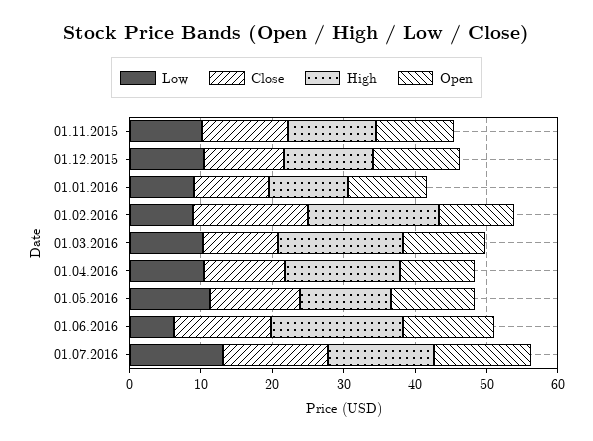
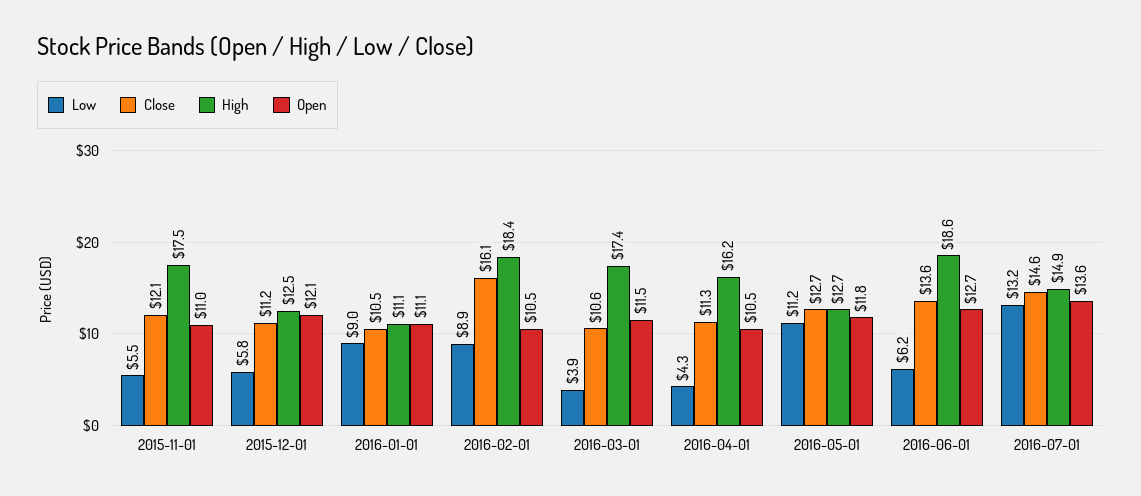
  {
    "Low": {
-     "01.11.2015": 10,
+     "01.11.2015": 5.5,
-     "01.12.2015": 10,
+     "01.12.2015": 5.8,
      "01.01.2016": 9,
      "01.02.2016": 8.9,
-     "01.03.2016": 10,
+     "01.03.2016": 3.9,
-     "01.04.2016": 10,
+     "01.04.2016": 4.3,
      "01.05.2016": 11.2,
      "01.06.2016": 6.2,
      "01.07.2016": 13.2
    },
    "Close": {
      "01.11.2015": 12.1,
      "01.12.2015": 11.2,
      "01.01.2016": 10.5,
      "01.02.2016": 16.1,
      "01.03.2016": 10.6,
      "01.04.2016": 11.3,
      "01.05.2016": 12.7,
      "01.06.2016": 13.6,
      "01.07.2016": 14.6
    },
    "High": {
-     "01.11.2015": 12,
+     "01.11.2015": 17.5,
      "01.12.2015": 12.5,
      "01.01.2016": 11.1,
      "01.02.2016": 18.4,
      "01.03.2016": 17.4,
      "01.04.2016": 16.2,
      "01.05.2016": 12.7,
      "01.06.2016": 18.6,
      "01.07.2016": 14.9
    },
    "Open": {
      "01.11.2015": 11,
      "01.12.2015": 12.1,
      "01.01.2016": 11.1,
      "01.02.2016": 10.5,
      "01.03.2016": 11.5,
      "01.04.2016": 10.5,
      "01.05.2016": 11.8,
      "01.06.2016": 12.7,
      "01.07.2016": 13.6
    }
  }

